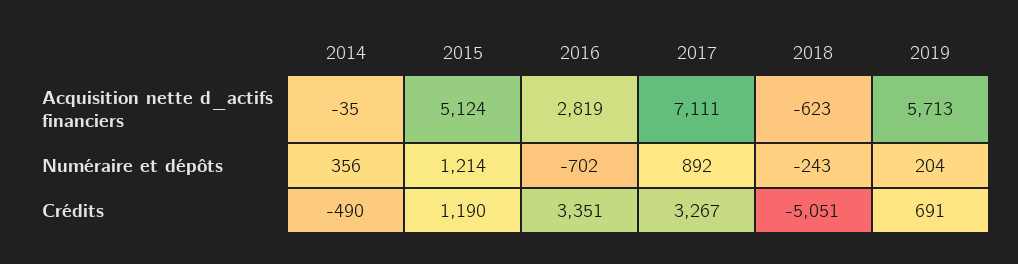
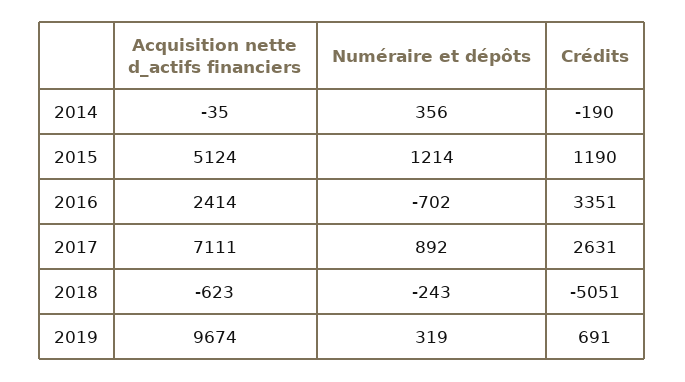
  {
    "2014": {
      "Acquisition nette d_actifs financiers": -35,
      "Numéraire et dépôts": 356,
-     "Crédits": -490
+     "Crédits": -190
    },
    "2015": {
      "Acquisition nette d_actifs financiers": 5124,
      "Numéraire et dépôts": 1214,
      "Crédits": 1190
    },
    "2016": {
-     "Acquisition nette d_actifs financiers": 2819,
+     "Acquisition nette d_actifs financiers": 2414,
      "Numéraire et dépôts": -702,
      "Crédits": 3351
    },
    "2017": {
      "Acquisition nette d_actifs financiers": 7111,
      "Numéraire et dépôts": 892,
-     "Crédits": 3267
+     "Crédits": 2631
    },
    "2018": {
      "Acquisition nette d_actifs financiers": -623,
      "Numéraire et dépôts": -243,
      "Crédits": -5051
    },
    "2019": {
-     "Acquisition nette d_actifs financiers": 5713,
+     "Acquisition nette d_actifs financiers": 9674,
-     "Numéraire et dépôts": 204,
+     "Numéraire et dépôts": 319,
      "Crédits": 691
    }
  }

